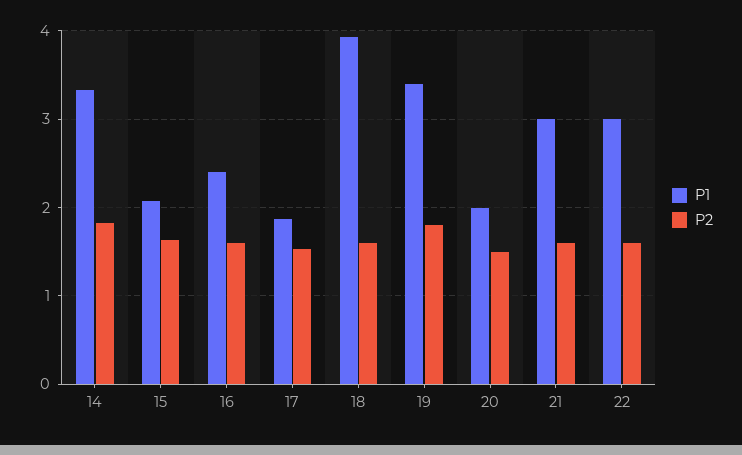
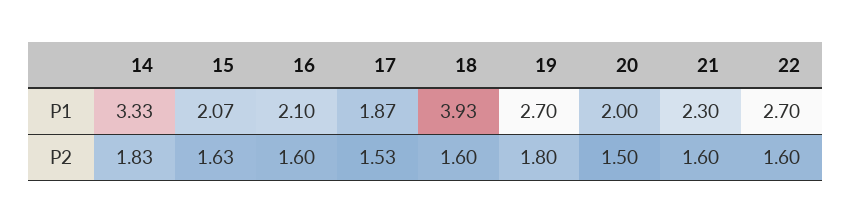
  {
    "P1": {
      "14": 3.33,
      "15": 2.07,
-     "16": 2.4,
+     "16": 2.1,
      "17": 1.87,
      "18": 3.93,
-     "19": 3.4,
+     "19": 2.7,
      "20": 2,
-     "21": 3,
+     "21": 2.3,
-     "22": 3
+     "22": 2.7
    },
    "P2": {
      "14": 1.83,
      "15": 1.63,
      "16": 1.6,
      "17": 1.53,
      "18": 1.6,
      "19": 1.8,
      "20": 1.5,
      "21": 1.6,
      "22": 1.6
    }
  }

